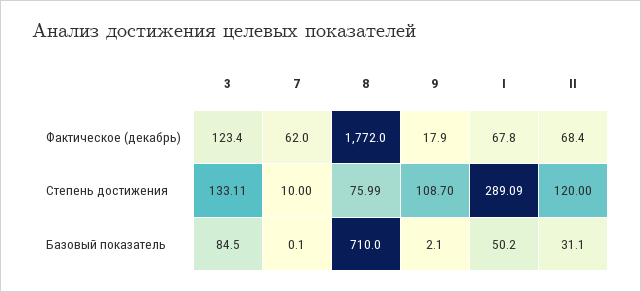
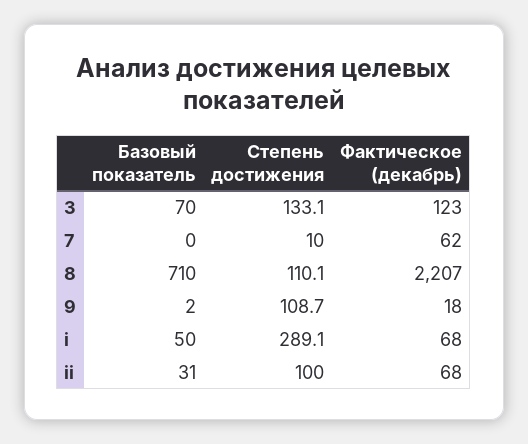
  {
    "3": {
      "Фактическое (декабрь)": 123.4,
      "Степень достижения": 133.11,
-     "Базовый показатель": 84.5
+     "Базовый показатель": 70
    },
    "7": {
      "Фактическое (декабрь)": 62,
      "Степень достижения": 10,
      "Базовый показатель": 0.1
    },
    "8": {
-     "Фактическое (декабрь)": 1772,
+     "Фактическое (декабрь)": 2207,
-     "Степень достижения": 75.99,
+     "Степень достижения": 110.1,
      "Базовый показатель": 710
    },
    "9": {
      "Фактическое (декабрь)": 17.9,
      "Степень достижения": 108.7,
      "Базовый показатель": 2.1
    },
    "I": {
      "Фактическое (декабрь)": 67.8,
      "Степень достижения": 289.09,
      "Базовый показатель": 50.2
    },
    "II": {
      "Фактическое (декабрь)": 68.4,
-     "Степень достижения": 120,
+     "Степень достижения": 100,
      "Базовый показатель": 31.1
    }
  }

